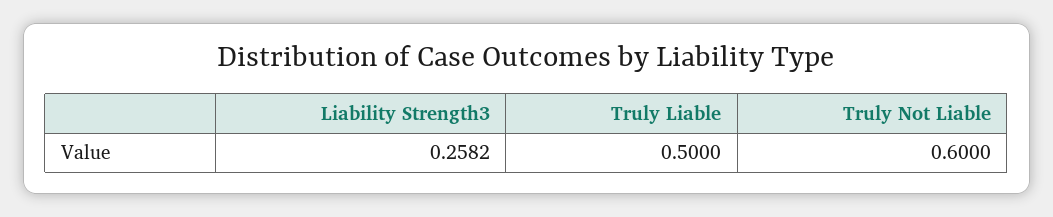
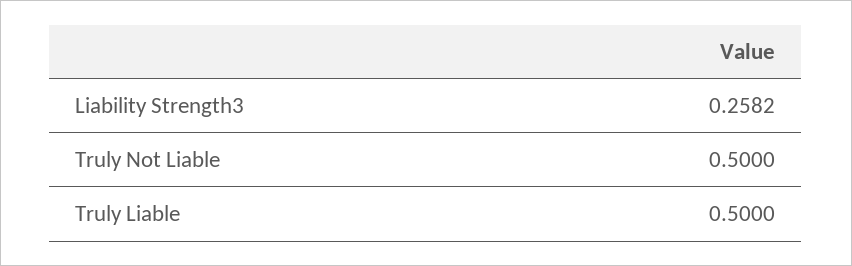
  {
    "Liability Strength3": 0.2582,
    "Truly Liable": 0.5,
-   "Truly Not Liable": 0.6
+   "Truly Not Liable": 0.5
  }

